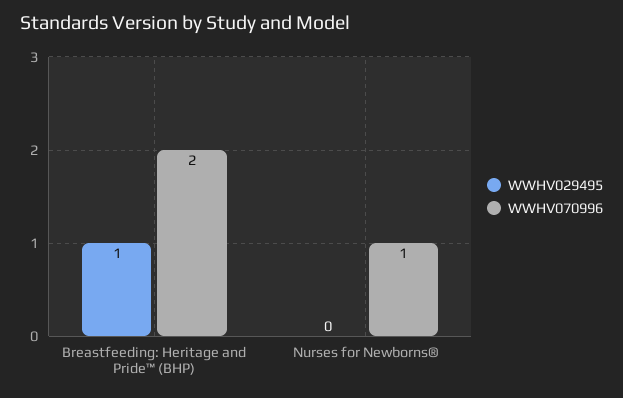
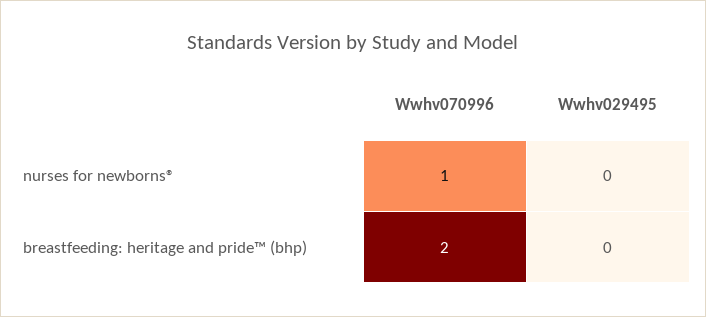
  {
    "WWHV029495": {
-     "Breastfeeding: Heritage and Pride™ (BHP)": 1,
+     "Breastfeeding: Heritage and Pride™ (BHP)": 0,
      "Nurses for Newborns®": 0
    },
    "WWHV070996": {
      "Breastfeeding: Heritage and Pride™ (BHP)": 2,
      "Nurses for Newborns®": 1
    }
  }

